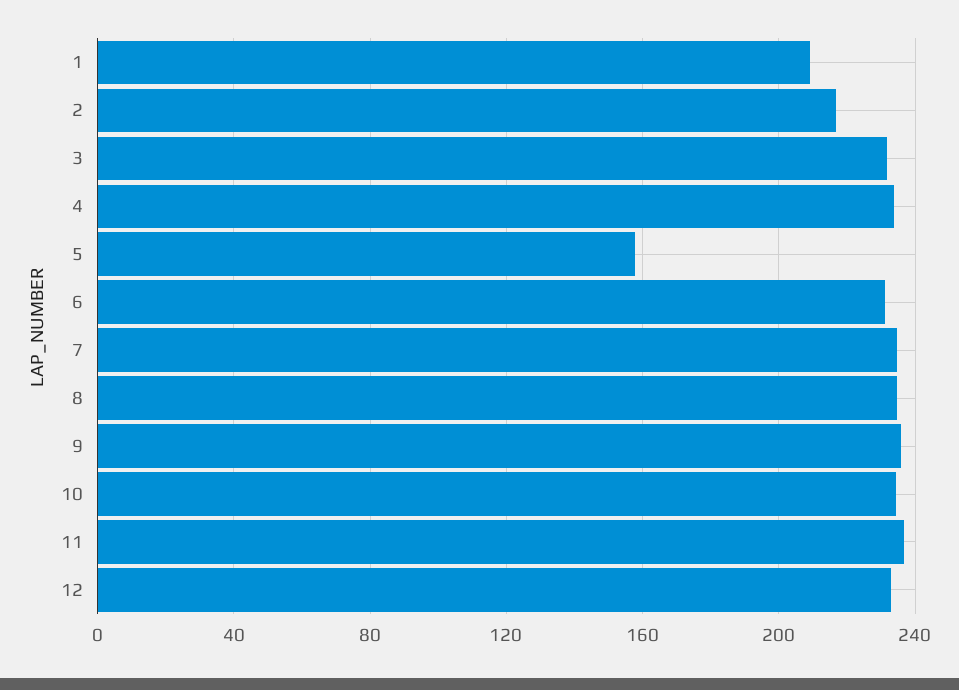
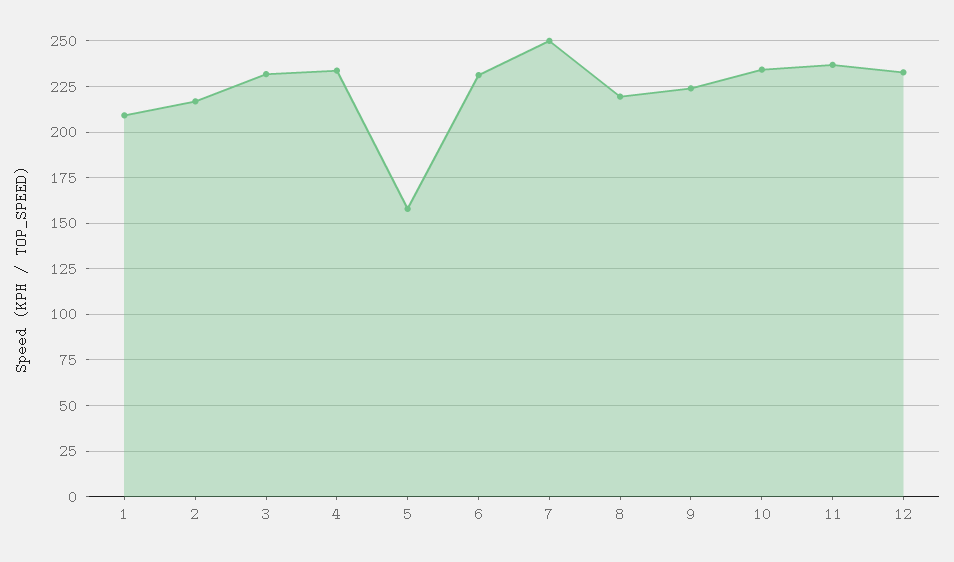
  {
    "1": 210,
    "2": 215,
    "3": 230,
    "4": 235,
    "5": 160,
    "6": 230,
-   "7": 235,
+   "7": 250,
-   "8": 235,
+   "8": 220,
-   "9": 235,
+   "9": 225,
    "10": 235,
    "11": 235,
    "12": 235
  }

